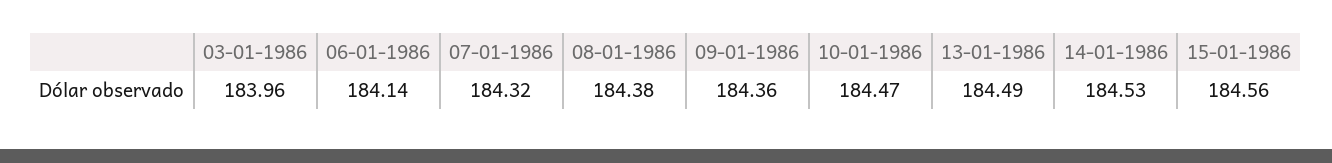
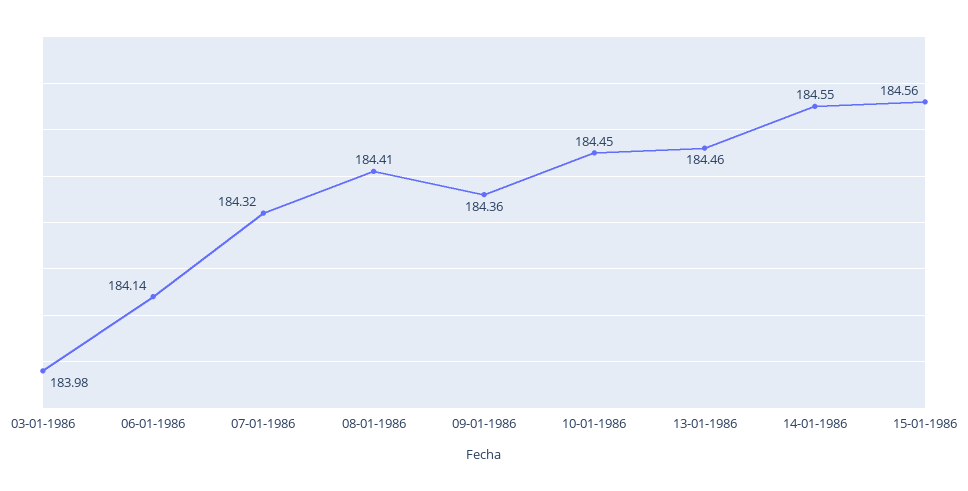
  {
-   "03-01-1986": 183.96,
+   "03-01-1986": 183.98,
    "06-01-1986": 184.14,
    "07-01-1986": 184.32,
-   "08-01-1986": 184.38,
+   "08-01-1986": 184.41,
    "09-01-1986": 184.36,
-   "10-01-1986": 184.47,
+   "10-01-1986": 184.45,
-   "13-01-1986": 184.49,
+   "13-01-1986": 184.46,
-   "14-01-1986": 184.53,
+   "14-01-1986": 184.55,
    "15-01-1986": 184.56
  }

